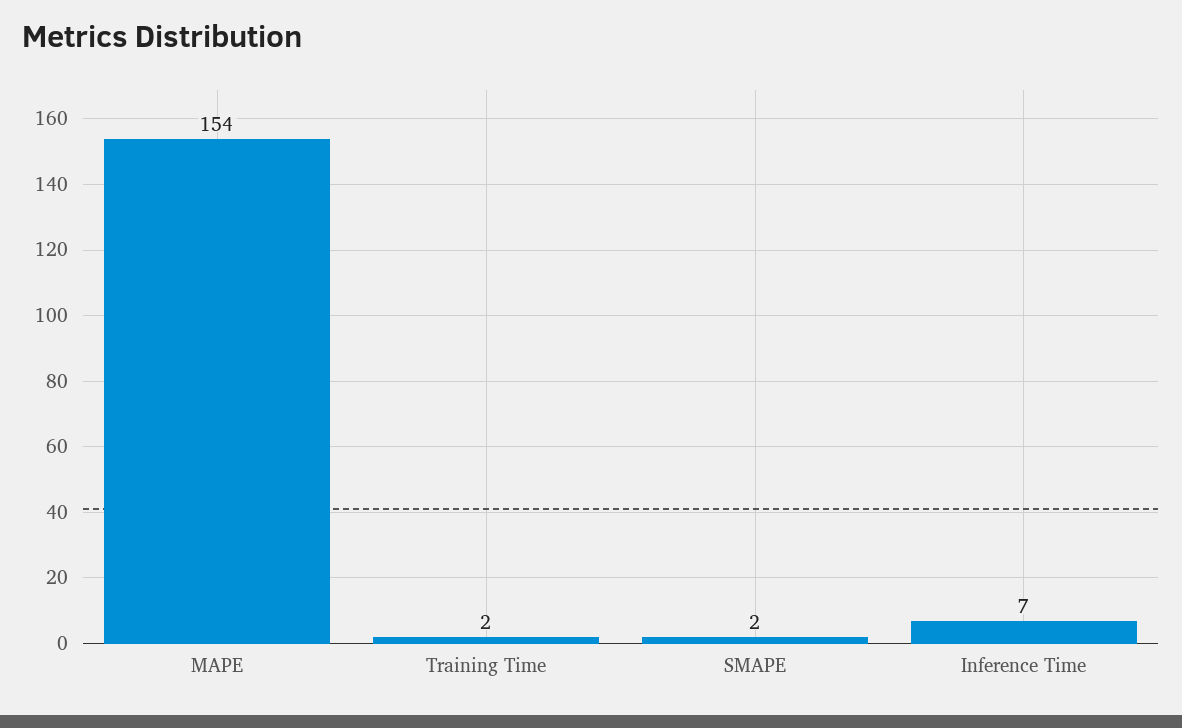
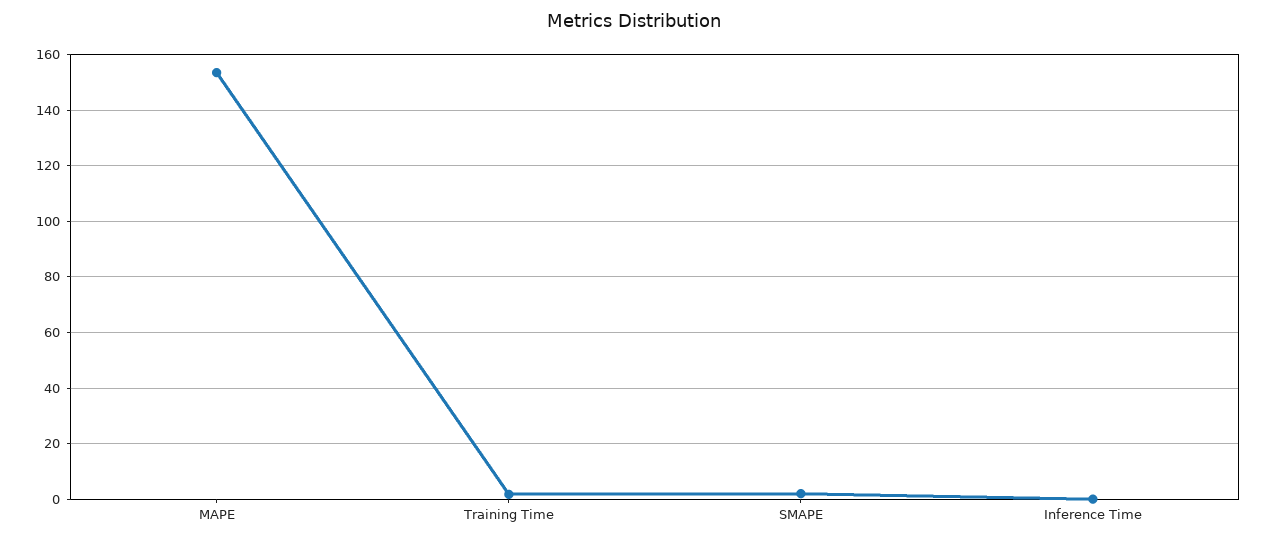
  {
    "MAPE": 154,
    "Training Time": 2,
    "SMAPE": 2,
-   "Inference Time": 7
+   "Inference Time": 0
  }

